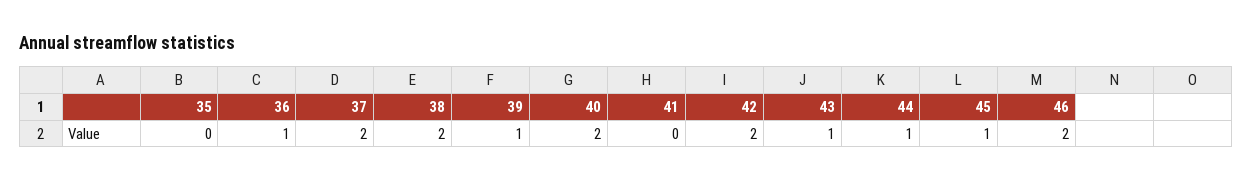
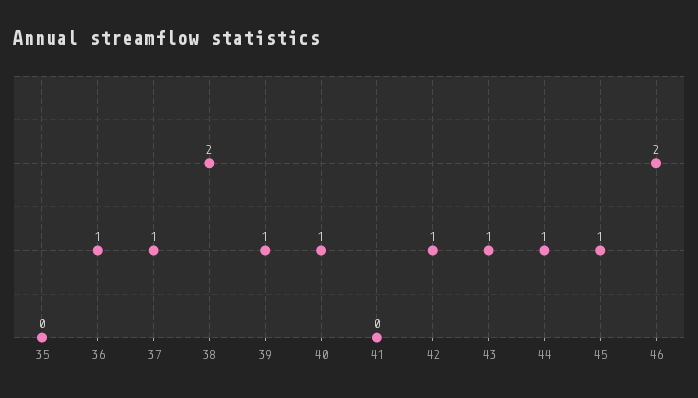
  {
    "35": 0,
    "36": 1,
-   "37": 2,
+   "37": 1,
    "38": 2,
    "39": 1,
-   "40": 2,
+   "40": 1,
    "41": 0,
-   "42": 2,
+   "42": 1,
    "43": 1,
    "44": 1,
    "45": 1,
    "46": 2
  }

